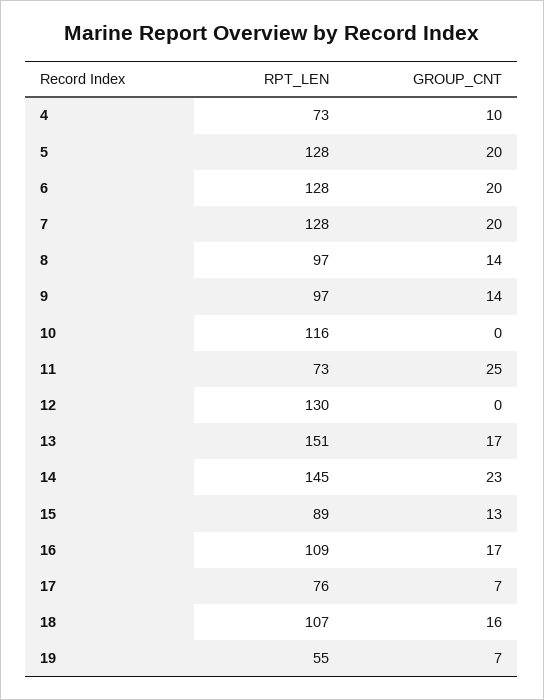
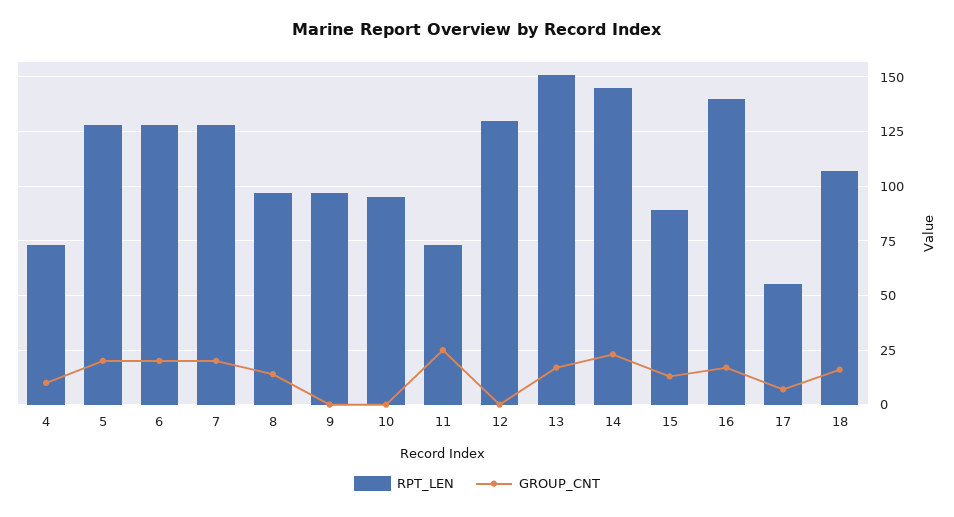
  {
    "RPT_LEN": {
      "4": 73,
      "5": 128,
      "6": 128,
      "7": 128,
      "8": 97,
      "9": 97,
-     "10": 116,
+     "10": 95,
      "11": 73,
      "12": 130,
      "13": 151,
      "14": 145,
      "15": 89,
-     "16": 109,
+     "16": 140,
-     "17": 76,
+     "17": 55,
-     "18": 107,
+     "18": 107
-     "19": 55
    },
    "GROUP_CNT": {
      "4": 10,
      "5": 20,
      "6": 20,
      "7": 20,
      "8": 14,
-     "9": 14,
+     "9": 0,
      "10": 0,
      "11": 25,
      "12": 0,
      "13": 17,
      "14": 23,
      "15": 13,
      "16": 17,
      "17": 7,
-     "18": 16,
+     "18": 16
-     "19": 7
    }
  }

